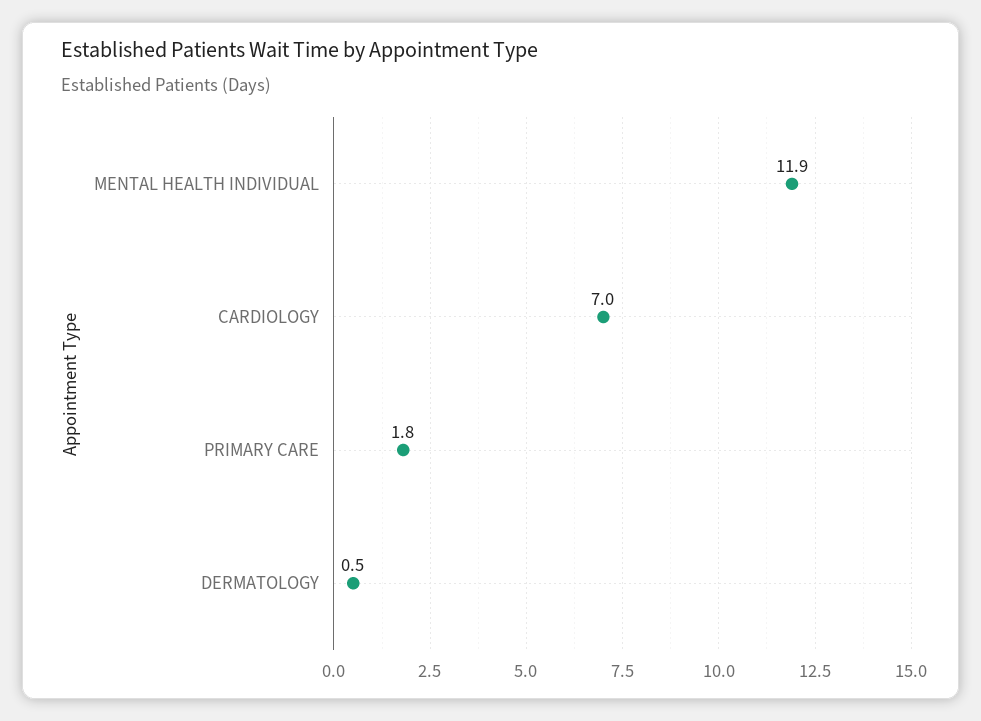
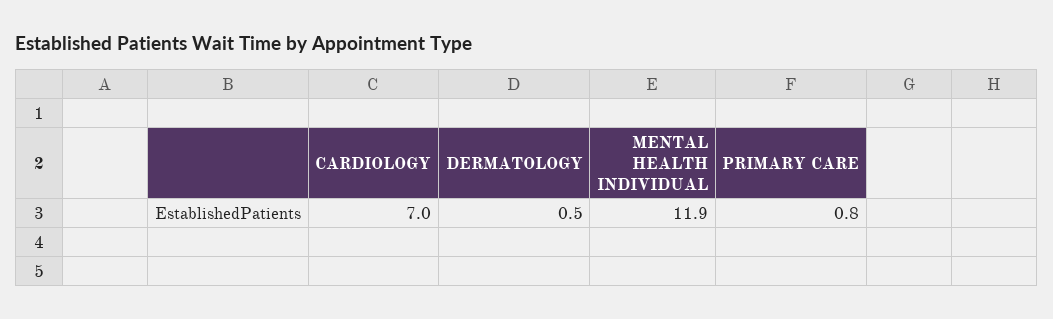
  {
    "MENTAL HEALTH INDIVIDUAL": 11.9,
    "CARDIOLOGY": 7,
-   "PRIMARY CARE": 1.8,
+   "PRIMARY CARE": 0.8,
    "DERMATOLOGY": 0.5
  }

